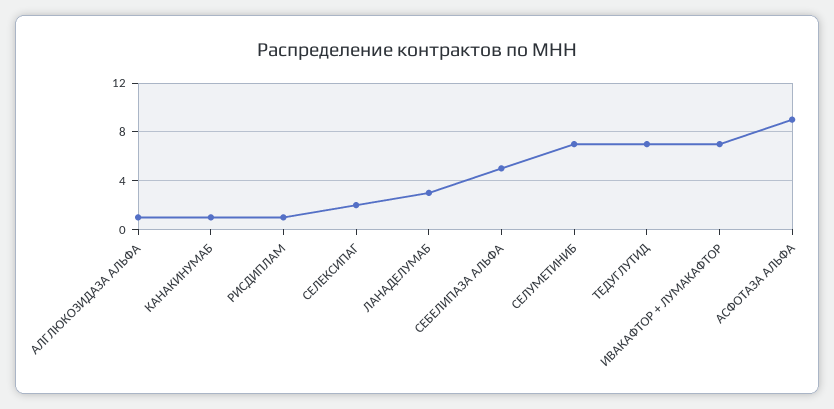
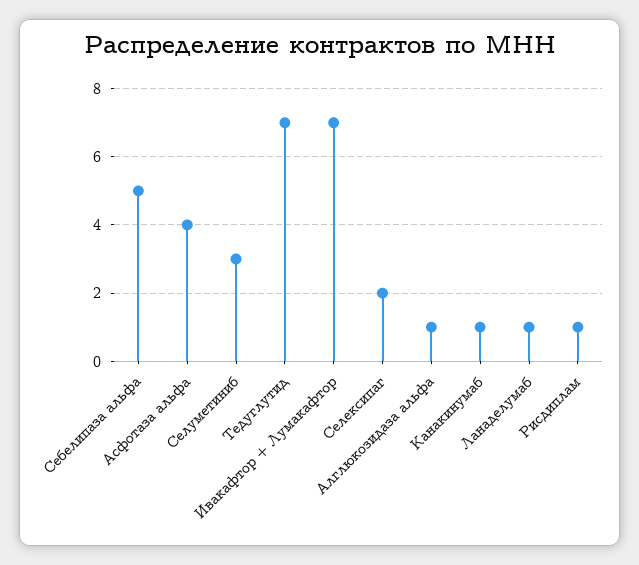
  {
    "АЛГЛЮКОЗИДАЗА АЛЬФА": 1,
    "КАНАКИНУМАБ": 1,
    "РИСДИПЛАМ": 1,
    "СЕЛЕКСИПАГ": 2,
-   "ЛАНАДЕЛУМАБ": 3,
+   "ЛАНАДЕЛУМАБ": 1,
    "СЕБЕЛИПАЗА АЛЬФА": 5,
-   "СЕЛУМЕТИНИБ": 7,
+   "СЕЛУМЕТИНИБ": 3,
    "ТЕДУГЛУТИД": 7,
    "ИВАКАФТОР + ЛУМАКАФТОР": 7,
-   "АСФОТАЗА АЛЬФА": 9
+   "АСФОТАЗА АЛЬФА": 4
  }

